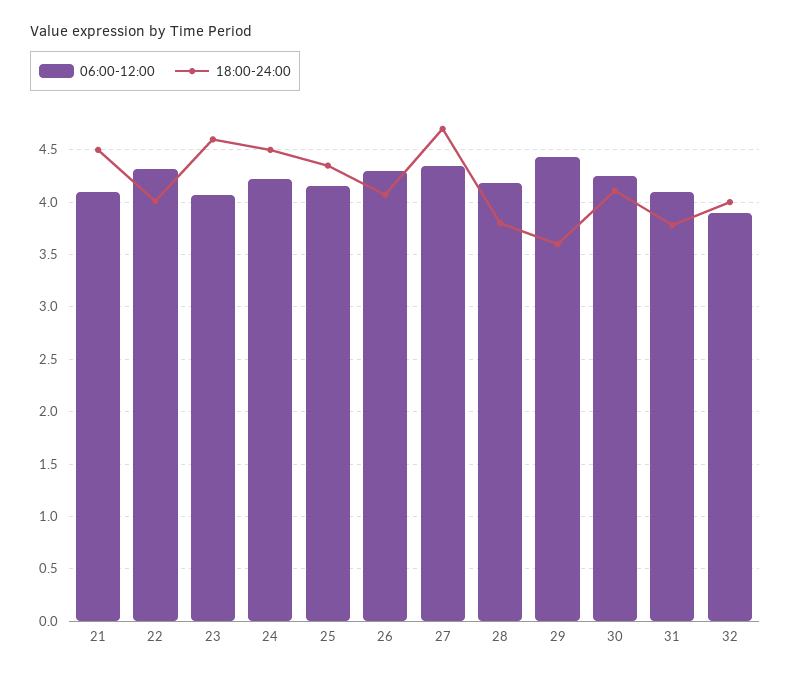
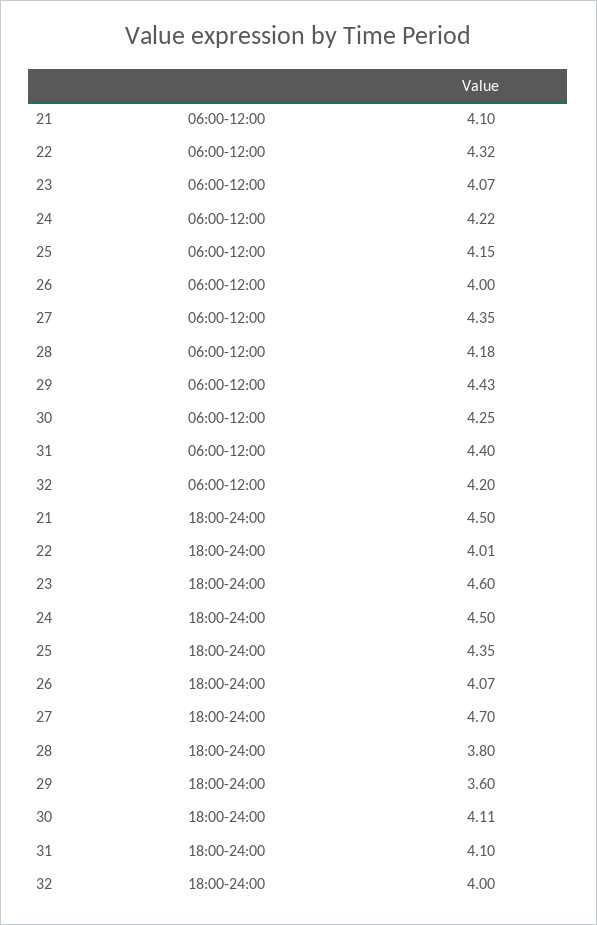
  {
    "06:00-12:00": {
      "21": 4.1,
      "22": 4.32,
      "23": 4.07,
      "24": 4.22,
      "25": 4.15,
-     "26": 4.3,
+     "26": 4,
      "27": 4.35,
      "28": 4.18,
      "29": 4.43,
      "30": 4.25,
-     "31": 4.1,
+     "31": 4.4,
-     "32": 3.9
+     "32": 4.2
    },
    "18:00-24:00": {
      "21": 4.5,
      "22": 4.01,
      "23": 4.6,
      "24": 4.5,
      "25": 4.35,
      "26": 4.07,
      "27": 4.7,
      "28": 3.8,
      "29": 3.6,
      "30": 4.11,
-     "31": 3.8,
+     "31": 4.1,
      "32": 4
    }
  }

